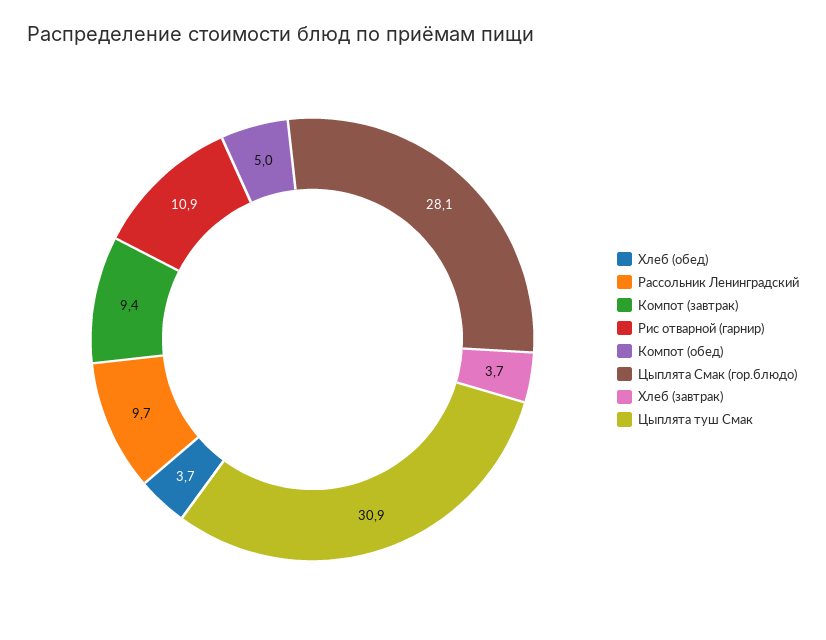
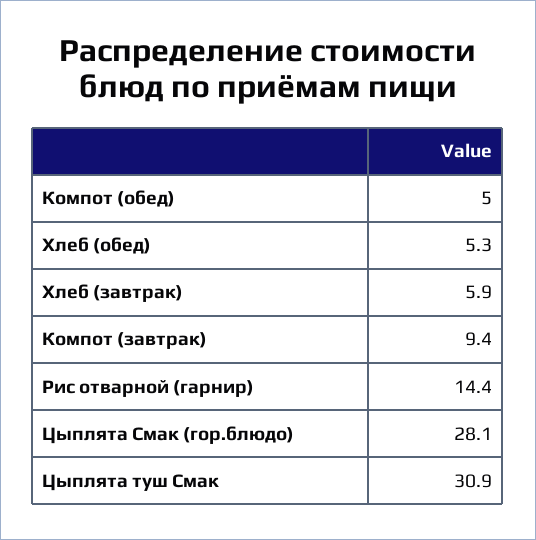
  {
-   "Хлеб (обед)": 3.7,
+   "Хлеб (обед)": 5.3,
-   "Рассольник Ленинградский": 9.7,
    "Компот (завтрак)": 9.4,
-   "Рис отварной (гарнир)": 10.9,
+   "Рис отварной (гарнир)": 14.4,
    "Компот (обед)": 5,
    "Цыплята Смак (гор.блюдо)": 28.1,
-   "Хлеб (завтрак)": 3.7,
+   "Хлеб (завтрак)": 5.9,
    "Цыплята туш Смак": 30.9
  }

